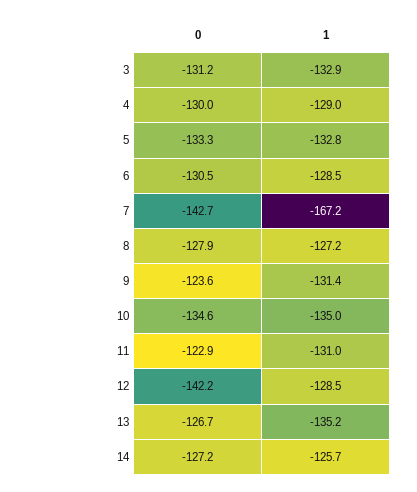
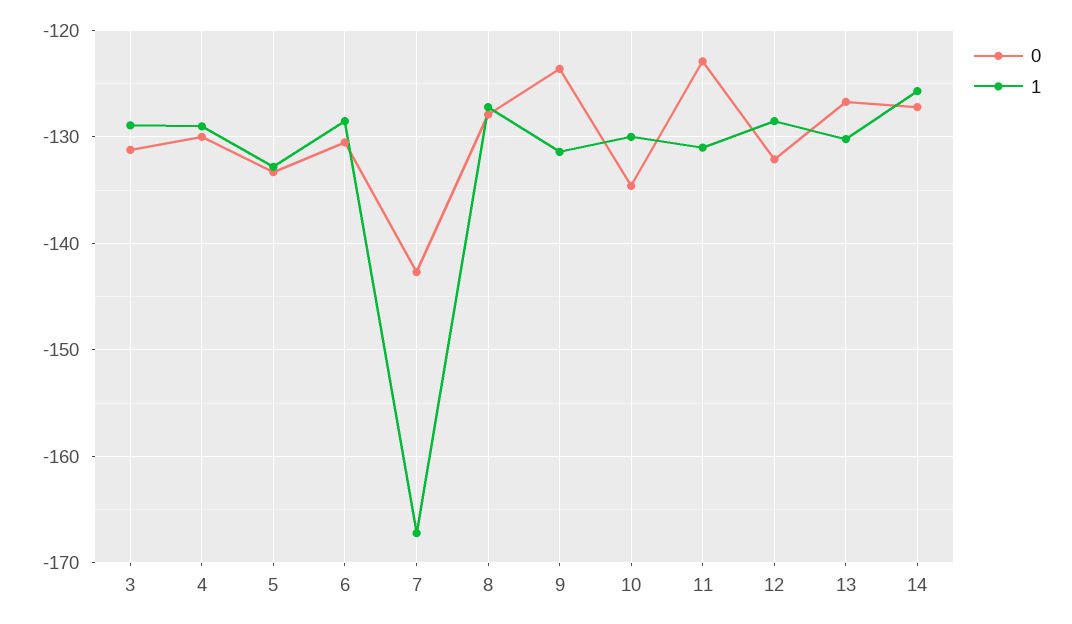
  {
    "0": {
      "3": -131.2,
      "4": -130,
      "5": -133.3,
      "6": -130.5,
      "7": -142.7,
      "8": -127.9,
      "9": -123.6,
      "10": -134.6,
      "11": -122.9,
-     "12": -142.2,
+     "12": -132,
      "13": -126.7,
      "14": -127.2
    },
    "1": {
-     "3": -132.9,
+     "3": -129,
      "4": -129,
      "5": -132.8,
      "6": -128.5,
      "7": -167.2,
      "8": -127.2,
      "9": -131.4,
-     "10": -135,
+     "10": -130,
      "11": -131,
      "12": -128.5,
-     "13": -135.2,
+     "13": -130,
      "14": -125.7
    }
  }

